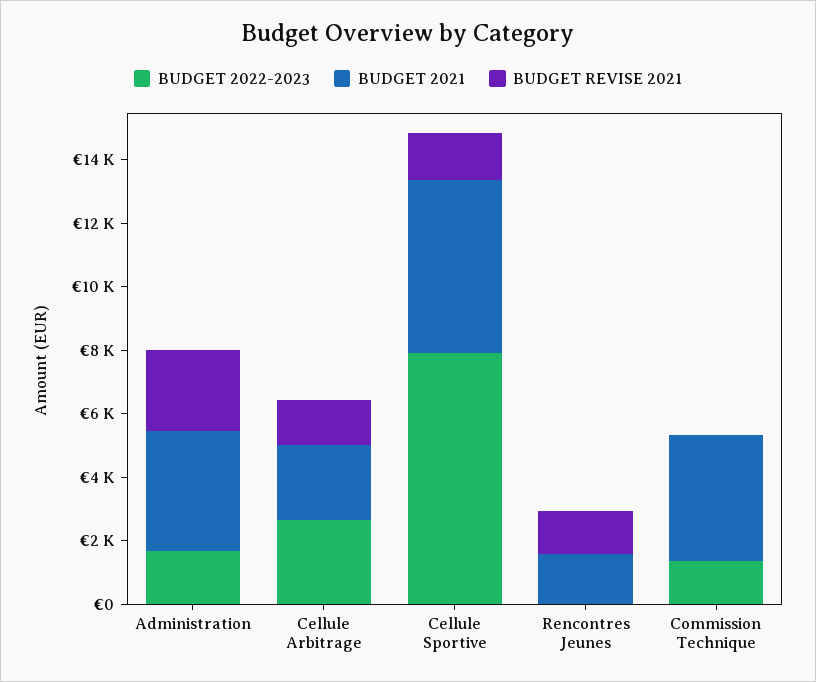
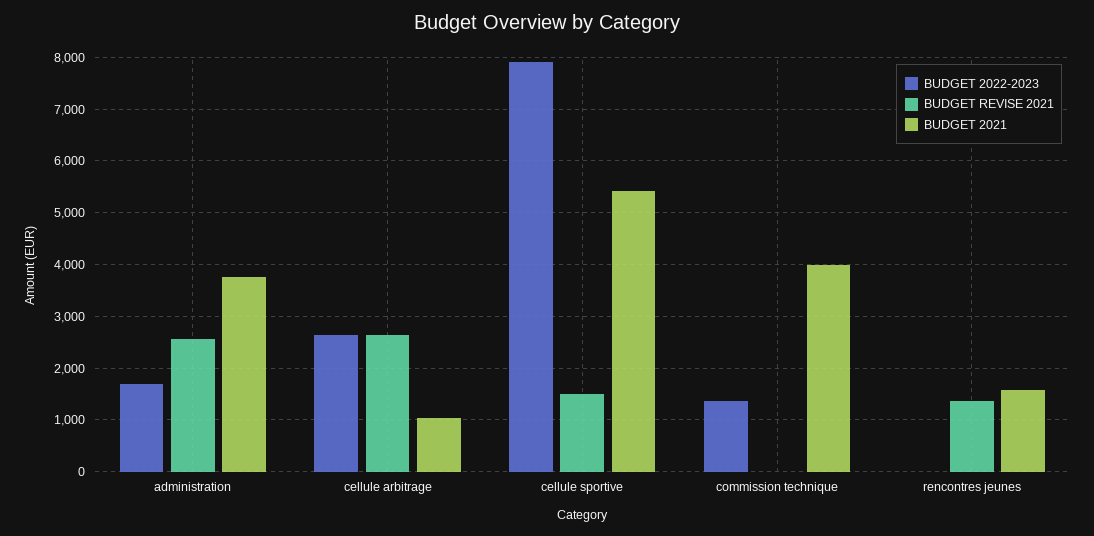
  {
    "BUDGET 2022-2023": {
      "Administration": 1600,
      "Cellule Arbitrage": 2600,
      "Cellule Sportive": 8000,
      "Rencontres Jeunes": 0,
      "Commission Technique": 1400
    },
    "BUDGET 2021": {
      "Administration": 3800,
-     "Cellule Arbitrage": 2500,
+     "Cellule Arbitrage": 1000,
      "Cellule Sportive": 5400,
      "Rencontres Jeunes": 1600,
      "Commission Technique": 4000
    },
    "BUDGET REVISE 2021": {
      "Administration": 2600,
-     "Cellule Arbitrage": 1500,
+     "Cellule Arbitrage": 2600,
      "Cellule Sportive": 1600,
      "Rencontres Jeunes": 1400,
      "Commission Technique": 0
    }
  }

